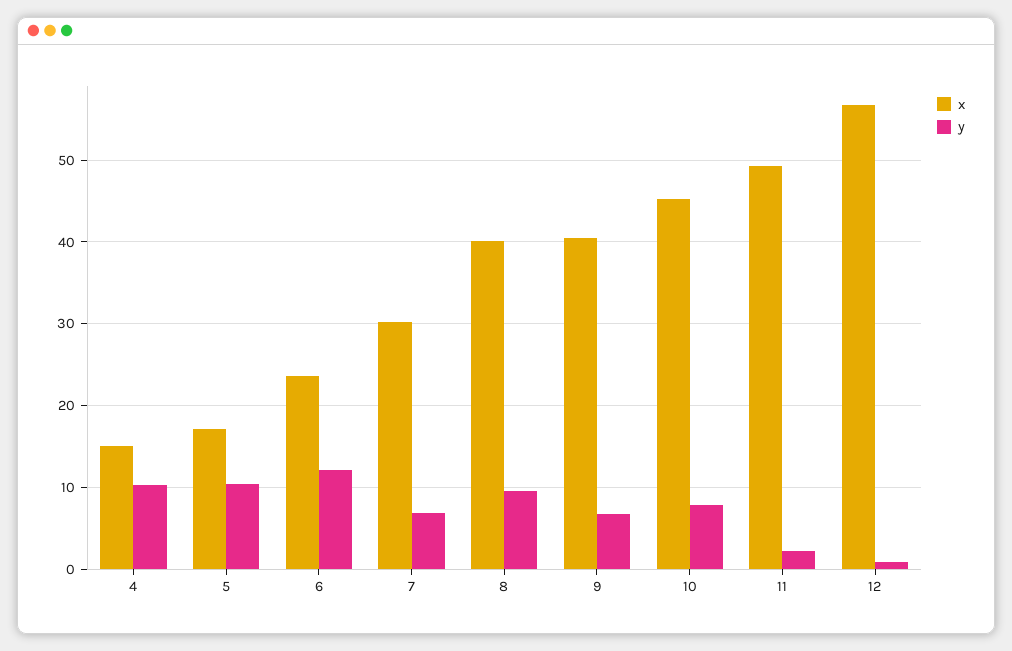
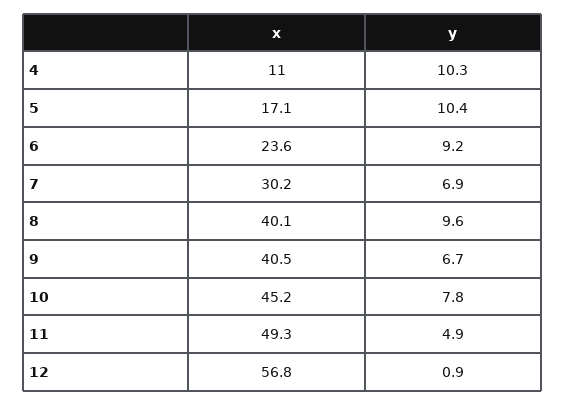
  {
    "x": {
-     "4": 15,
+     "4": 11,
      "5": 17.1,
      "6": 23.6,
      "7": 30.2,
      "8": 40.1,
      "9": 40.5,
      "10": 45.2,
      "11": 49.3,
      "12": 56.8
    },
    "y": {
      "4": 10.3,
      "5": 10.4,
-     "6": 12,
+     "6": 9.2,
      "7": 6.9,
      "8": 9.6,
      "9": 6.7,
      "10": 7.8,
-     "11": 2,
+     "11": 4.9,
      "12": 0.9
    }
  }

